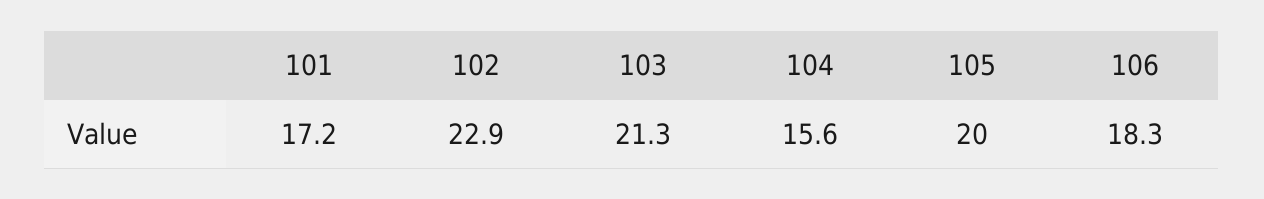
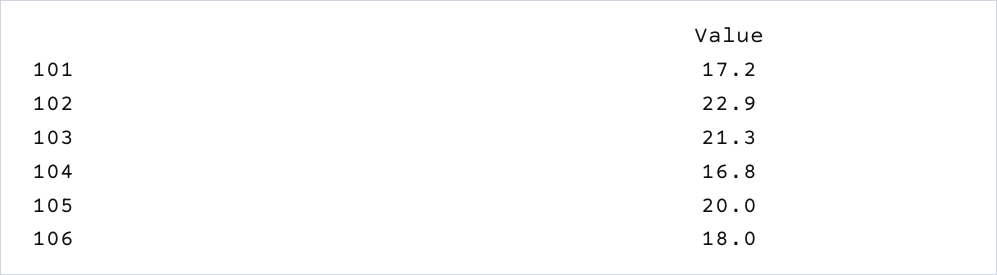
  {
    "101": 17.2,
    "102": 22.9,
    "103": 21.3,
-   "104": 15.6,
+   "104": 16.8,
    "105": 20,
-   "106": 18.3
+   "106": 18
  }

